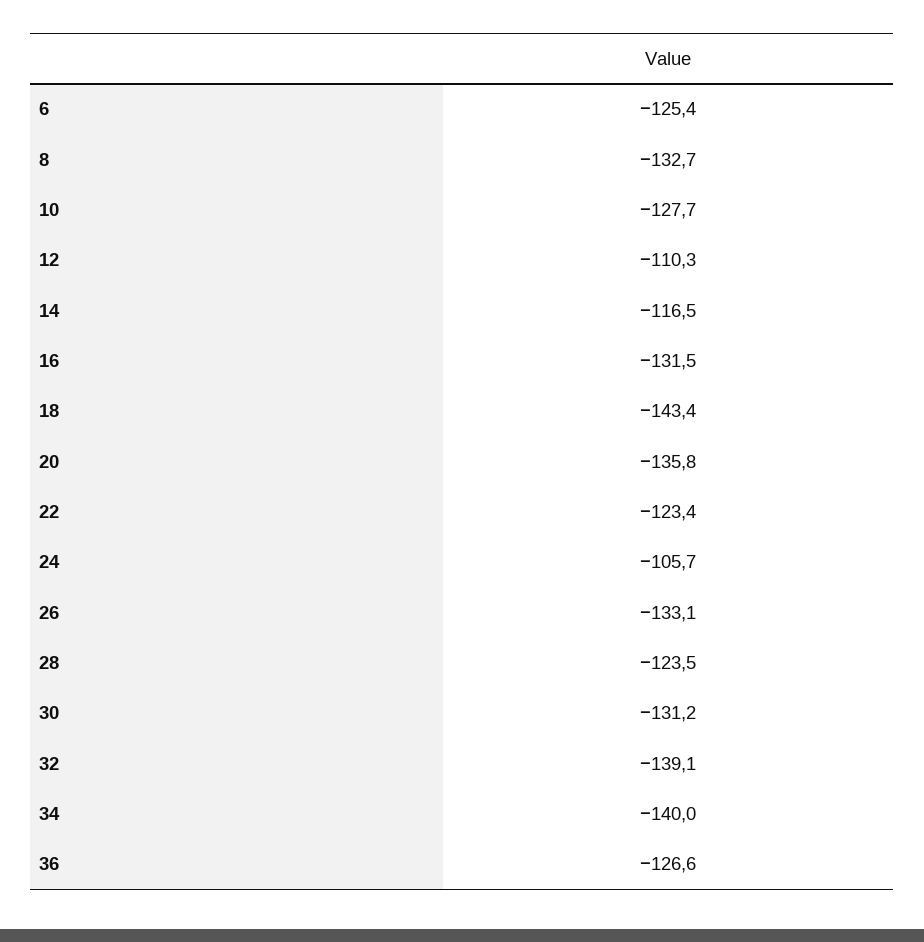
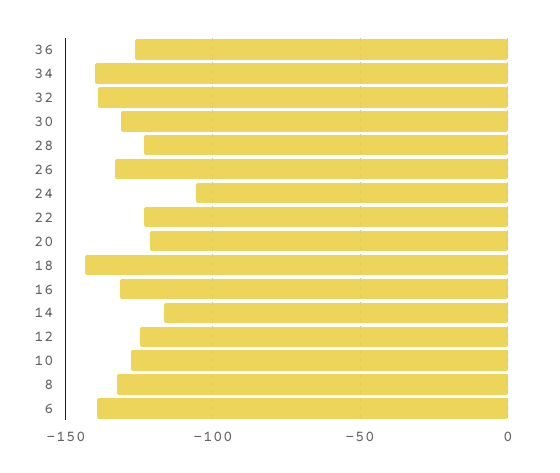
  {
-   "6": -125.4,
+   "6": -140,
    "8": -132.7,
    "10": -127.7,
-   "12": -110.3,
+   "12": -125,
    "14": -116.5,
    "16": -131.5,
    "18": -143.4,
-   "20": -135.8,
+   "20": -120,
    "22": -123.4,
    "24": -105.7,
    "26": -133.1,
    "28": -123.5,
    "30": -131.2,
    "32": -139.1,
    "34": -140,
    "36": -126.6
  }

